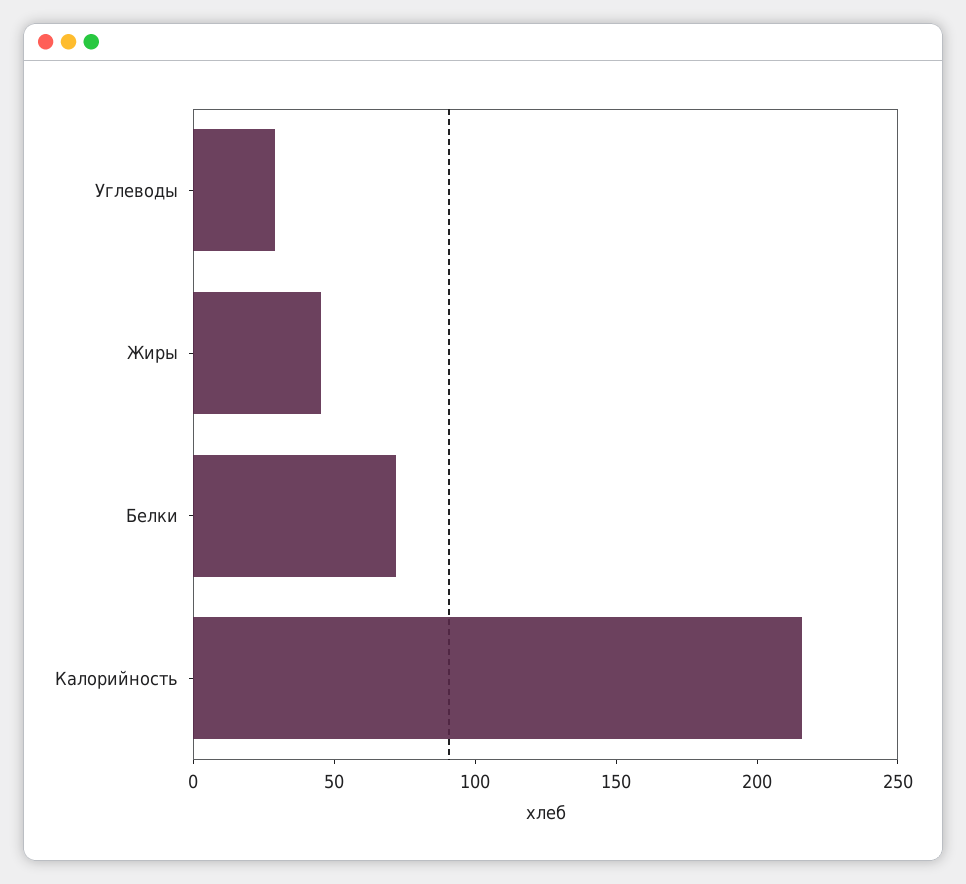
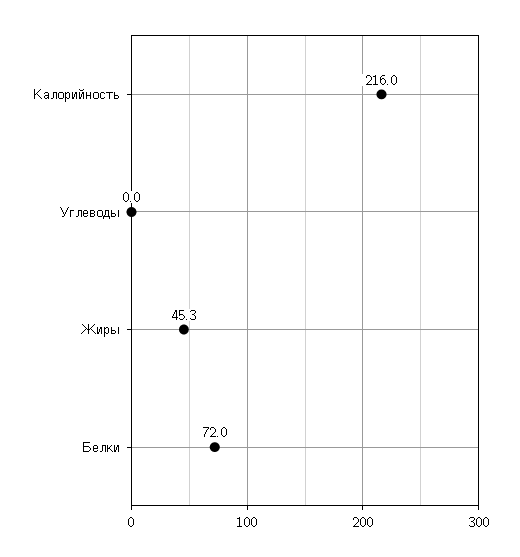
  {
-   "Углеводы": 30,
+   "Углеводы": 0,
    "Жиры": 45.3,
    "Белки": 72,
    "Калорийность": 216
  }

